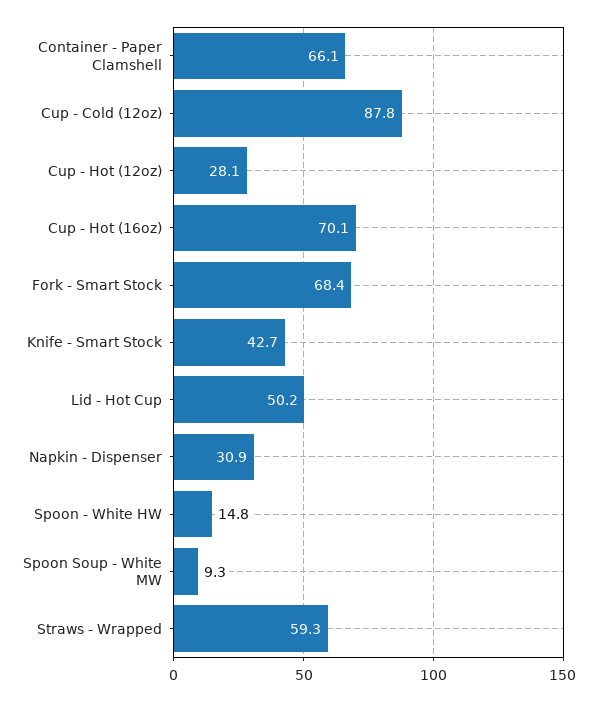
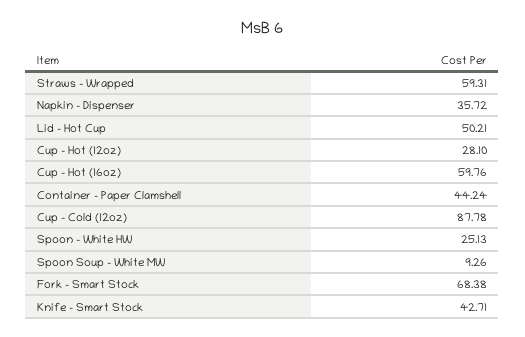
  {
-   "Container - Paper Clamshell": 66.1,
+   "Container - Paper Clamshell": 44.24,
    "Cup - Cold (12oz)": 87.78,
    "Cup - Hot (12oz)": 28.1,
-   "Cup - Hot (16oz)": 70.1,
+   "Cup - Hot (16oz)": 59.76,
    "Fork - Smart Stock": 68.38,
    "Knife - Smart Stock": 42.71,
    "Lid - Hot Cup": 50.21,
-   "Napkin - Dispenser": 30.9,
+   "Napkin - Dispenser": 35.72,
-   "Spoon - White HW": 14.8,
+   "Spoon - White HW": 25.13,
    "Spoon Soup - White MW": 9.26,
    "Straws - Wrapped": 59.31
  }

